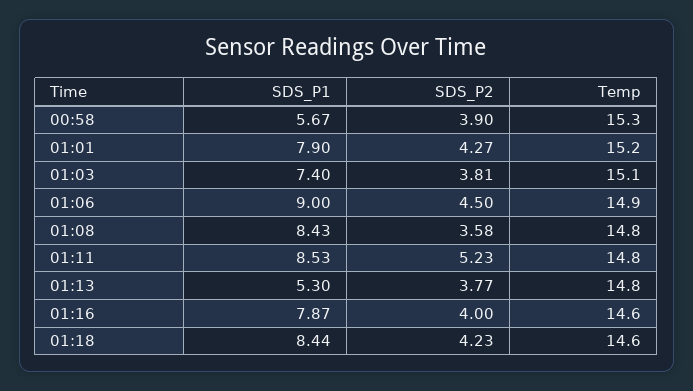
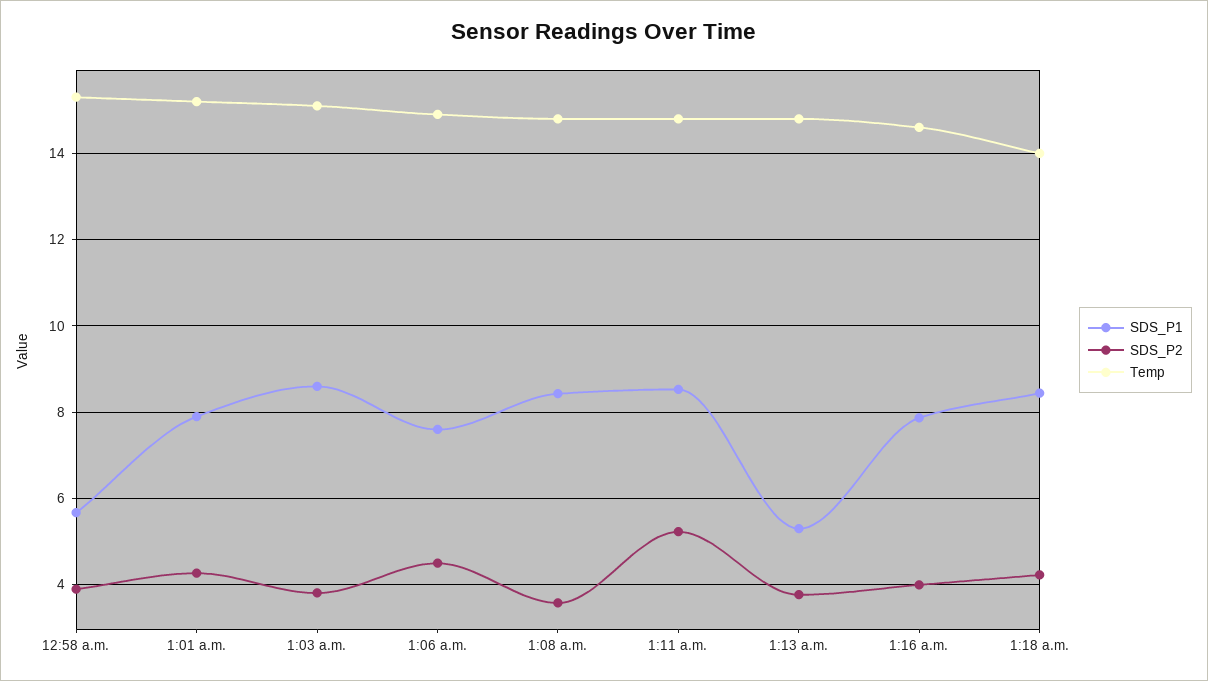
  {
    "SDS_P1": {
      "00:58": 5.67,
      "01:01": 7.9,
-     "01:03": 7.4,
+     "01:03": 8.6,
-     "01:06": 9,
+     "01:06": 7.6,
      "01:08": 8.43,
      "01:11": 8.53,
      "01:13": 5.3,
      "01:16": 7.87,
      "01:18": 8.44
    },
    "SDS_P2": {
      "00:58": 3.9,
      "01:01": 4.27,
      "01:03": 3.81,
      "01:06": 4.5,
      "01:08": 3.58,
      "01:11": 5.23,
      "01:13": 3.77,
      "01:16": 4,
      "01:18": 4.23
    },
    "Temp": {
      "00:58": 15.3,
      "01:01": 15.2,
      "01:03": 15.1,
      "01:06": 14.9,
      "01:08": 14.8,
      "01:11": 14.8,
      "01:13": 14.8,
      "01:16": 14.6,
-     "01:18": 14.6
+     "01:18": 14
    }
  }

